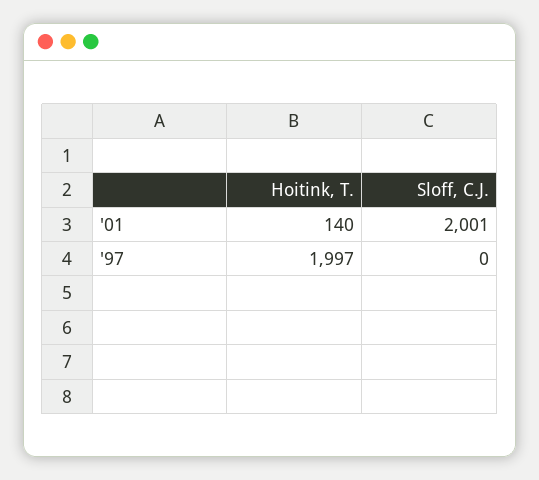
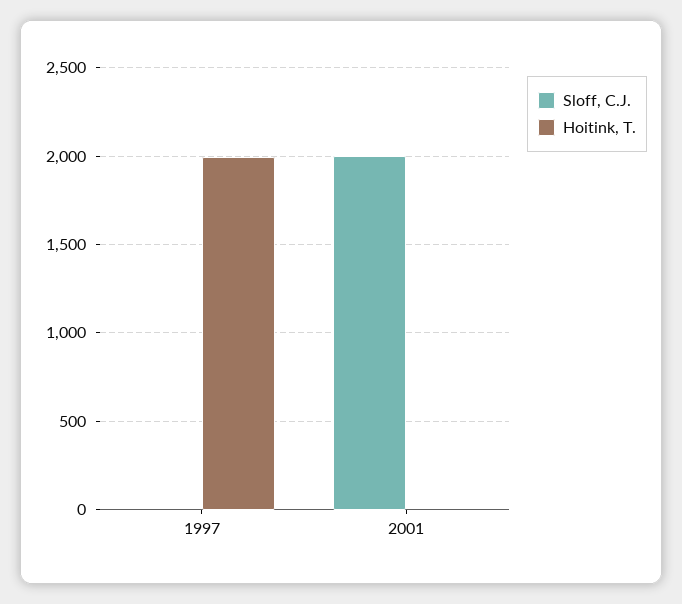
  {
    "Hoitink, T.": {
-     "'01": 140,
+     "'01": 0,
      "'97": 1997
    },
    "Sloff, C.J.": {
      "'01": 2001,
      "'97": 0
    }
  }

